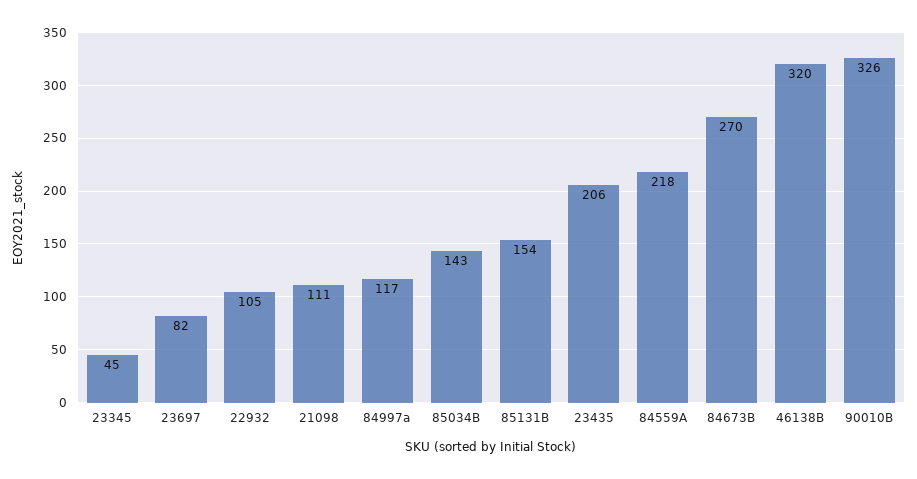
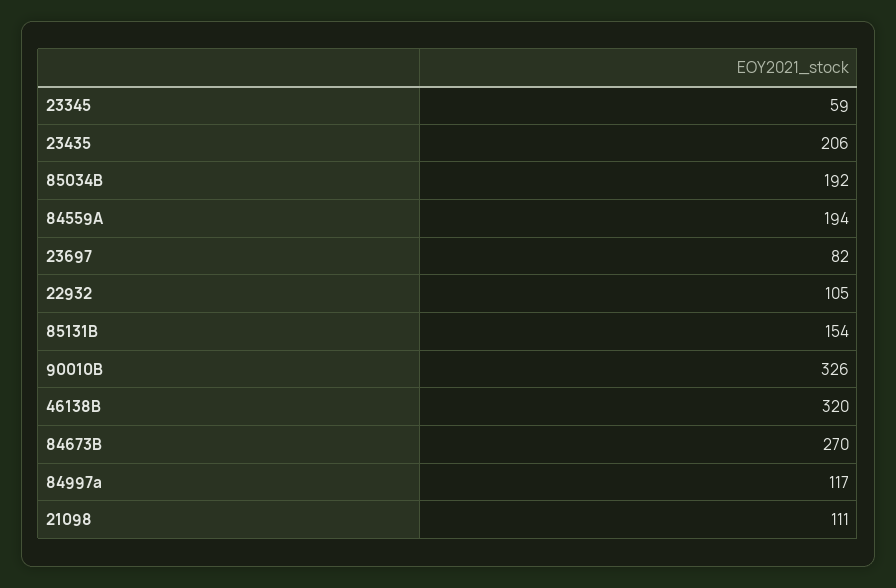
  {
-   "23345": 45,
+   "23345": 59,
    "23697": 82,
    "22932": 105,
    "21098": 111,
    "84997a": 117,
-   "85034B": 143,
+   "85034B": 192,
    "85131B": 154,
    "23435": 206,
-   "84559A": 218,
+   "84559A": 194,
    "84673B": 270,
    "46138B": 320,
    "90010B": 326
  }

